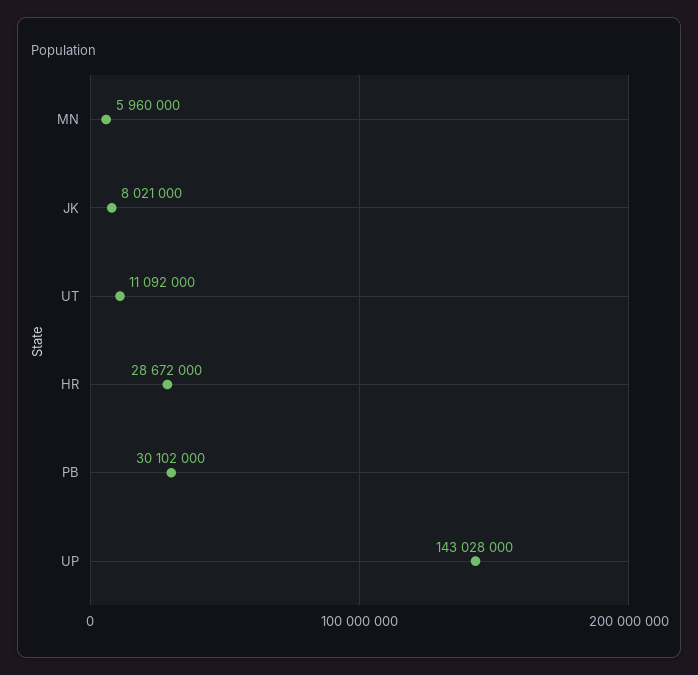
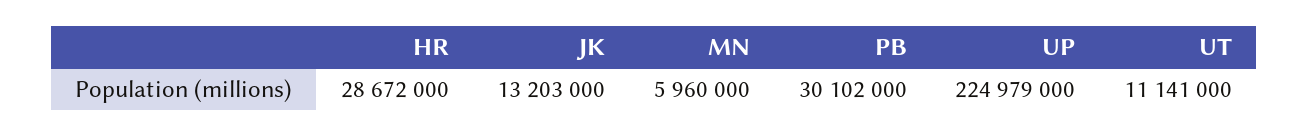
  {
    "MN": 5960000,
-   "JK": 8021000,
+   "JK": 13203000,
-   "UT": 11092000,
+   "UT": 11141000,
    "HR": 28672000,
    "PB": 30102000,
-   "UP": 143028000
+   "UP": 224979000
  }

